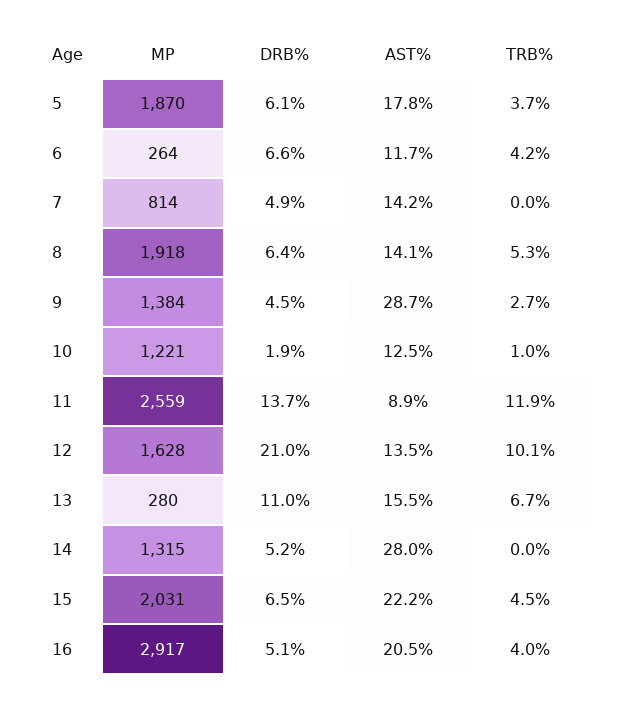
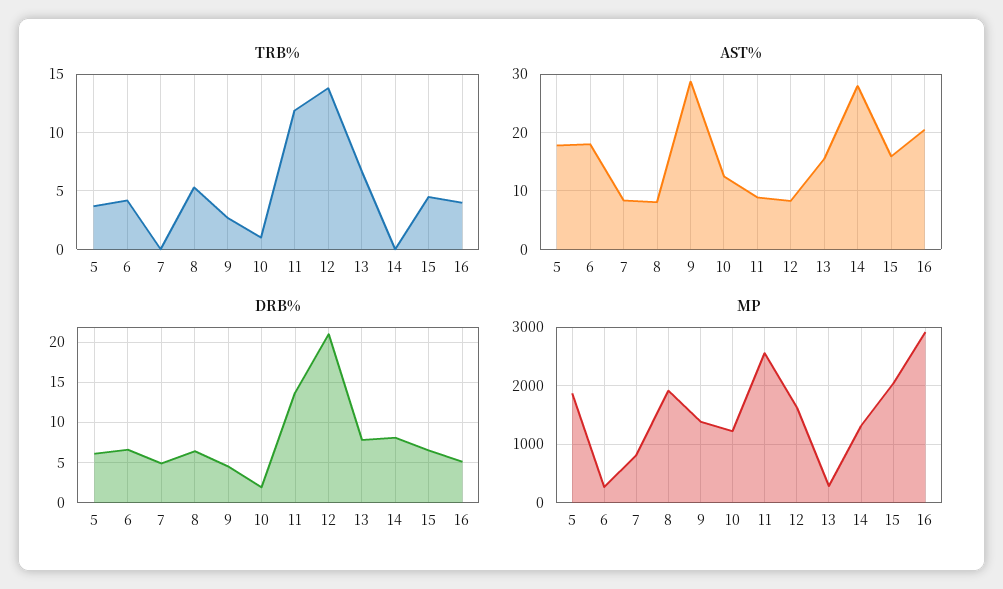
  {
    "MP": {
      "5": 1870,
      "6": 264,
      "7": 814,
      "8": 1918,
      "9": 1384,
      "10": 1221,
      "11": 2559,
      "12": 1628,
      "13": 280,
      "14": 1315,
      "15": 2031,
      "16": 2917
    },
    "DRB%": {
      "5": 6.1,
      "6": 6.6,
      "7": 4.9,
      "8": 6.4,
      "9": 4.5,
      "10": 1.9,
      "11": 13.7,
      "12": 21,
-     "13": 11,
+     "13": 8,
-     "14": 5.2,
+     "14": 8,
      "15": 6.5,
      "16": 5.1
    },
    "AST%": {
      "5": 17.8,
-     "6": 11.7,
+     "6": 18,
-     "7": 14.2,
+     "7": 8,
-     "8": 14.1,
+     "8": 8,
      "9": 28.7,
      "10": 12.5,
      "11": 8.9,
-     "12": 13.5,
+     "12": 8,
      "13": 15.5,
      "14": 28,
-     "15": 22.2,
+     "15": 16,
      "16": 20.5
    },
    "TRB%": {
      "5": 3.7,
      "6": 4.2,
      "7": 0,
      "8": 5.3,
      "9": 2.7,
      "10": 1,
      "11": 11.9,
-     "12": 10.1,
+     "12": 14,
      "13": 6.7,
      "14": 0,
      "15": 4.5,
      "16": 4
    }
  }

